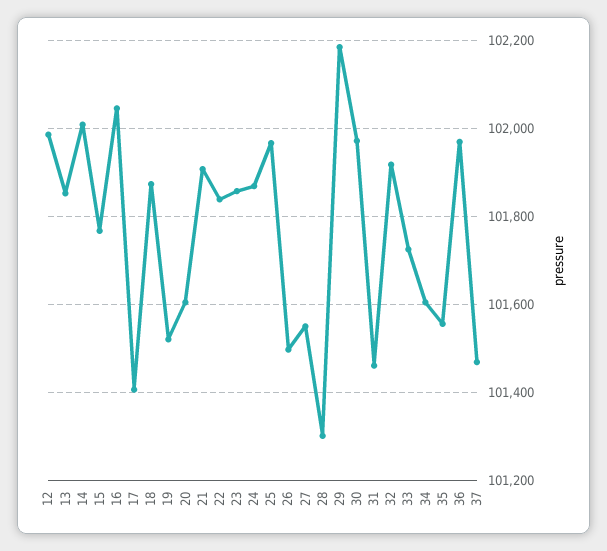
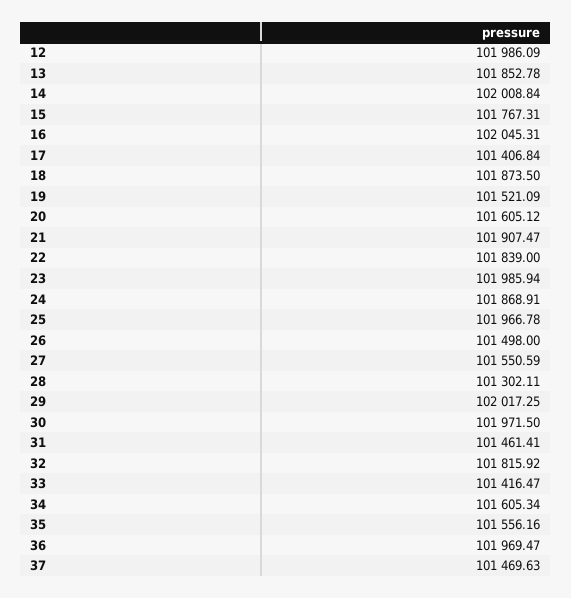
  {
    "12": 101986.09,
    "13": 101852.78,
    "14": 102008.84,
    "15": 101767.31,
    "16": 102045.31,
    "17": 101406.84,
    "18": 101873.5,
    "19": 101521.09,
    "20": 101605.12,
    "21": 101907.47,
    "22": 101839,
-   "23": 101860,
+   "23": 101985.94,
    "24": 101868.91,
    "25": 101966.78,
    "26": 101498,
    "27": 101550.59,
    "28": 101302.11,
-   "29": 102180,
+   "29": 102017.25,
    "30": 101971.5,
    "31": 101461.41,
-   "32": 101920,
+   "32": 101815.92,
-   "33": 101720,
+   "33": 101416.47,
    "34": 101605.34,
    "35": 101556.16,
    "36": 101969.47,
    "37": 101469.63
  }

